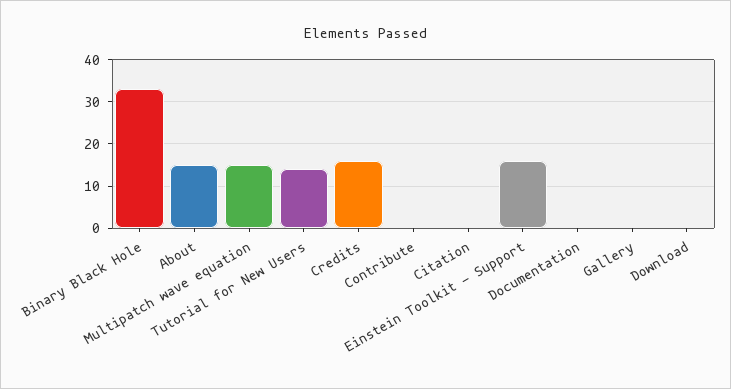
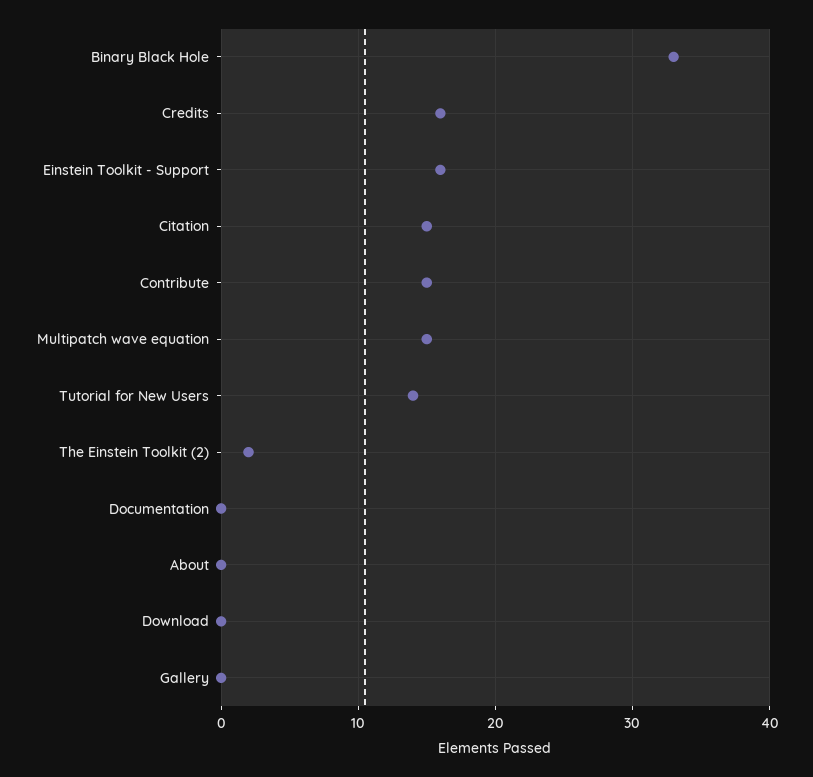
  {
    "Binary Black Hole": 33,
-   "About": 15,
+   "About": 0,
    "Multipatch wave equation": 15,
    "Tutorial for New Users": 14,
    "Credits": 16,
-   "Contribute": 0,
+   "Contribute": 15,
-   "Citation": 0,
+   "Citation": 15,
    "Einstein Toolkit - Support": 16,
    "Documentation": 0,
    "Gallery": 0,
-   "Download": 0
+   "Download": 0,
+   "The Einstein Toolkit (2)": 2
  }

